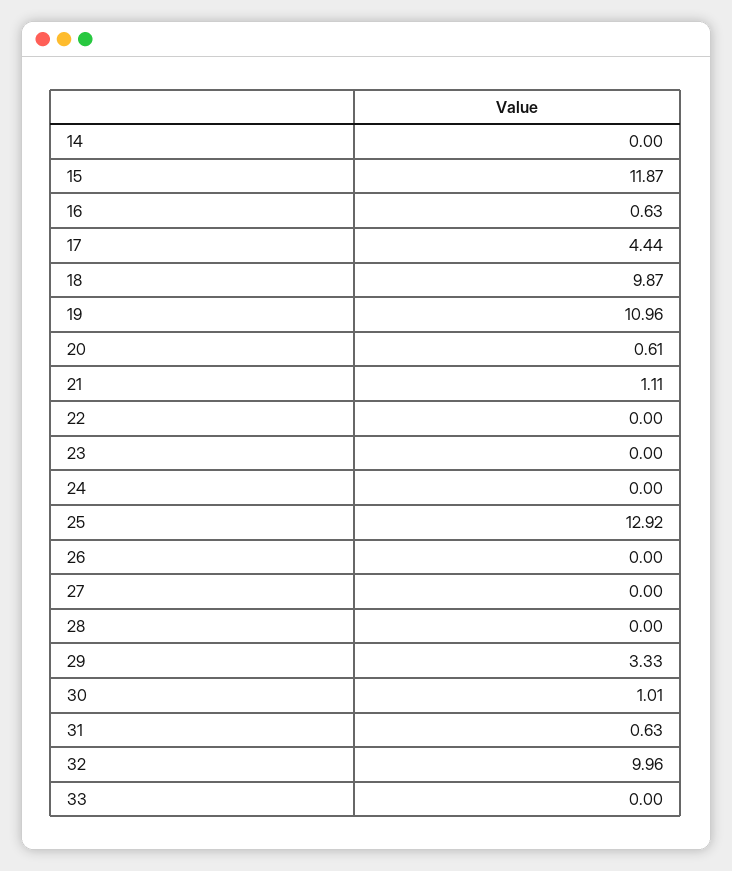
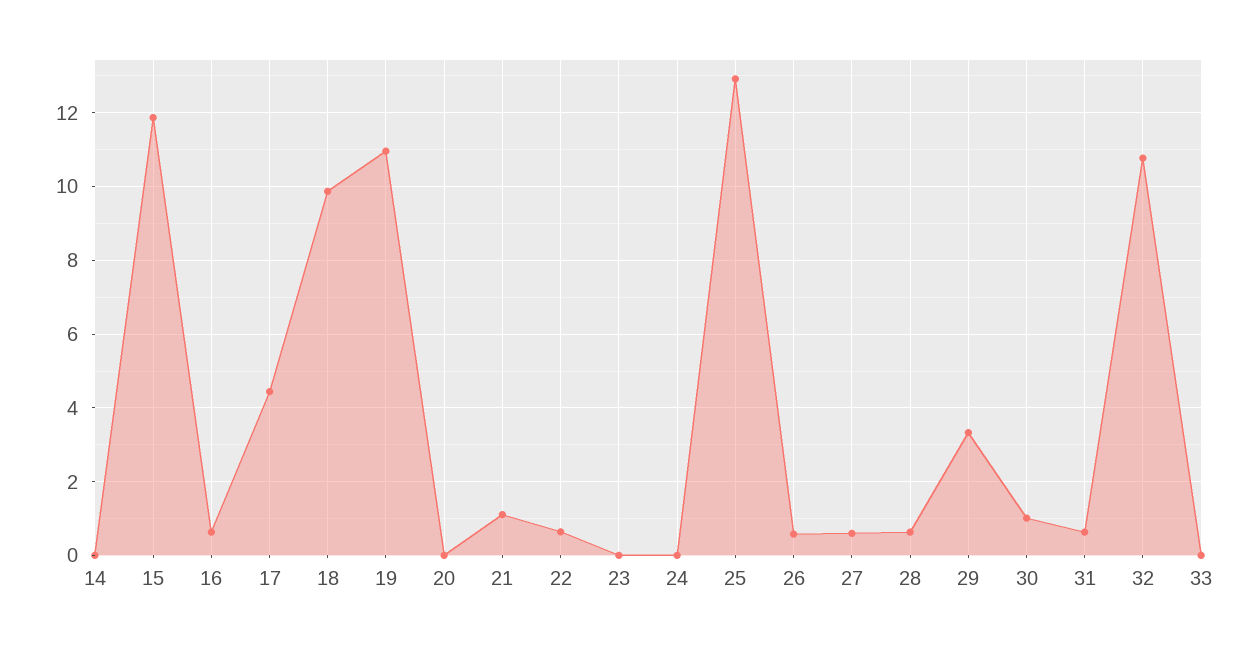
  {
    "14": 0,
    "15": 11.87,
    "16": 0.63,
    "17": 4.44,
    "18": 9.87,
    "19": 10.96,
-   "20": 0.61,
+   "20": 0,
    "21": 1.11,
-   "22": 0,
+   "22": 0.6,
    "23": 0,
    "24": 0,
    "25": 12.92,
-   "26": 0,
+   "26": 0.6,
-   "27": 0,
+   "27": 0.6,
-   "28": 0,
+   "28": 0.6,
    "29": 3.33,
    "30": 1.01,
    "31": 0.63,
-   "32": 9.96,
+   "32": 10.8,
    "33": 0
  }

